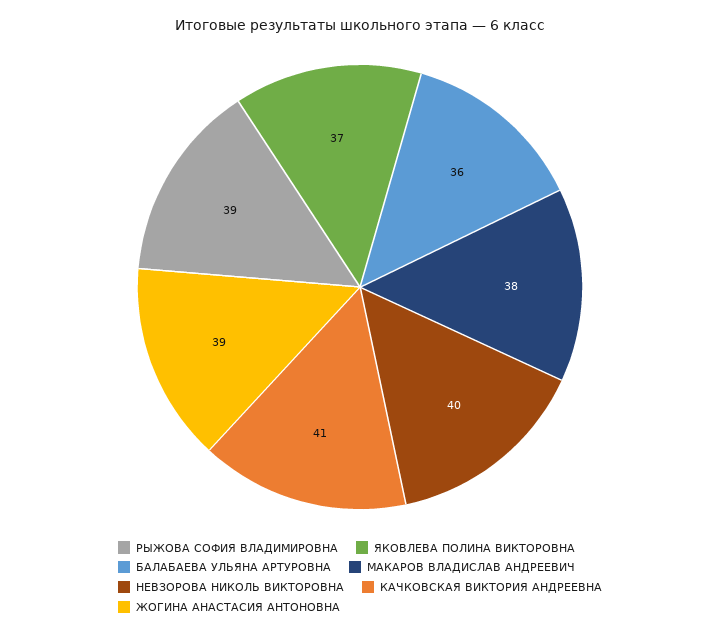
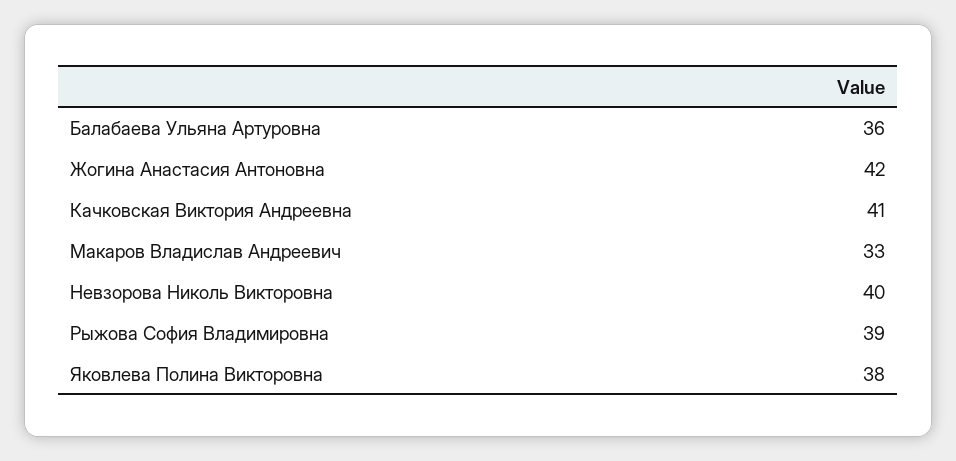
  {
    "РЫЖОВА СОФИЯ ВЛАДИМИРОВНА": 39,
-   "ЯКОВЛЕВА ПОЛИНА ВИКТОРОВНА": 37,
+   "ЯКОВЛЕВА ПОЛИНА ВИКТОРОВНА": 38,
    "БАЛАБАЕВА УЛЬЯНА АРТУРОВНА": 36,
-   "МАКАРОВ ВЛАДИСЛАВ АНДРЕЕВИЧ": 38,
+   "МАКАРОВ ВЛАДИСЛАВ АНДРЕЕВИЧ": 33,
    "НЕВЗОРОВА НИКОЛЬ ВИКТОРОВНА": 40,
    "КАЧКОВСКАЯ ВИКТОРИЯ АНДРЕЕВНА": 41,
-   "ЖОГИНА АНАСТАСИЯ АНТОНОВНА": 39
+   "ЖОГИНА АНАСТАСИЯ АНТОНОВНА": 42
  }

